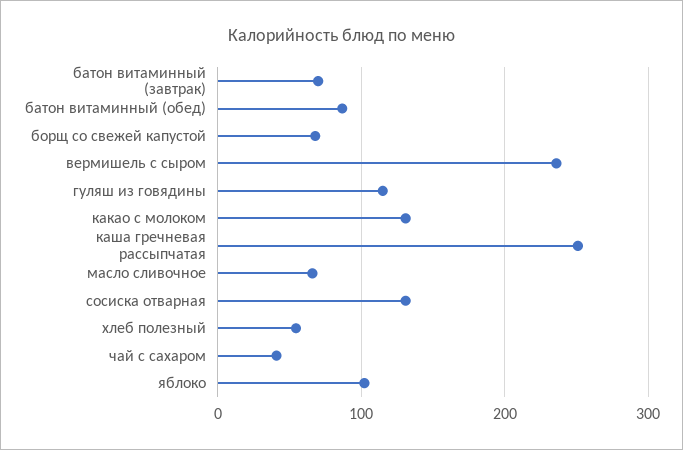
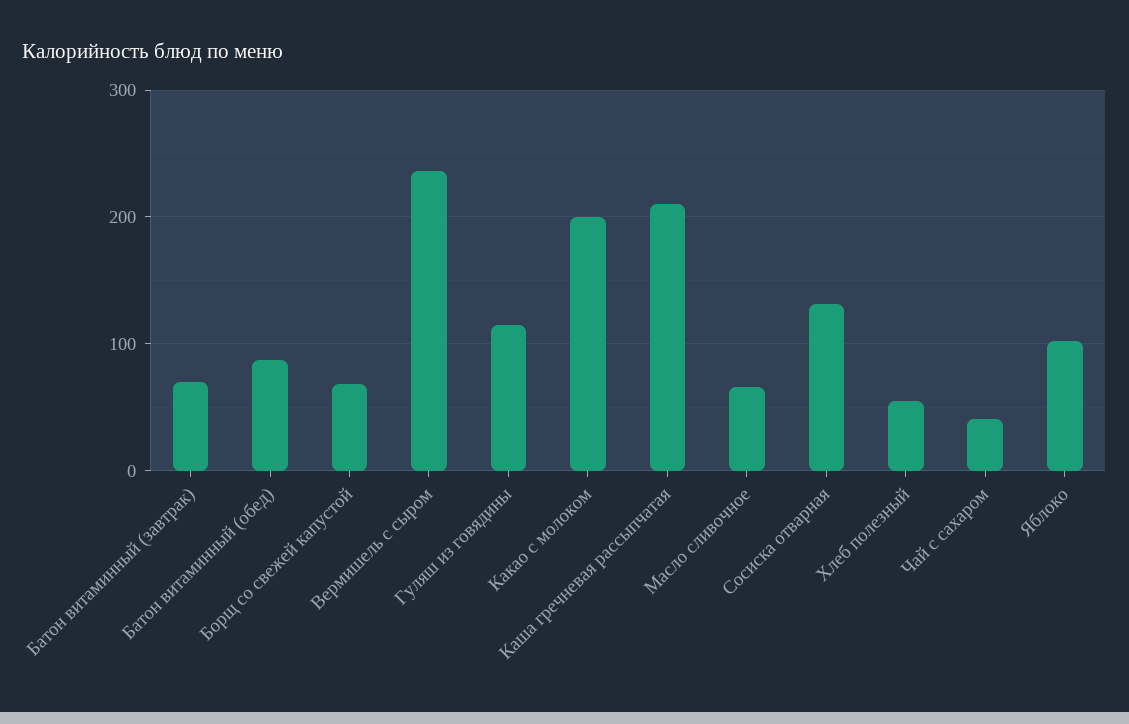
  {
    "батон витаминный (завтрак)": 70,
    "батон витаминный (обед)": 90,
    "борщ со свежей капустой": 70,
    "вермишель с сыром": 240,
    "гуляш из говядины": 120,
-   "какао с молоком": 130,
+   "какао с молоком": 200,
-   "каша гречневая рассыпчатая": 250,
+   "каша гречневая рассыпчатая": 210,
    "масло сливочное": 70,
    "сосиска отварная": 130,
    "хлеб полезный": 50,
    "чай с сахаром": 40,
    "яблоко": 100
  }

